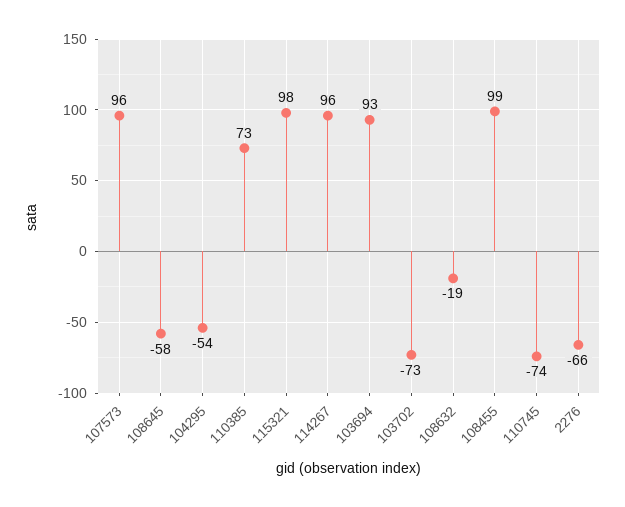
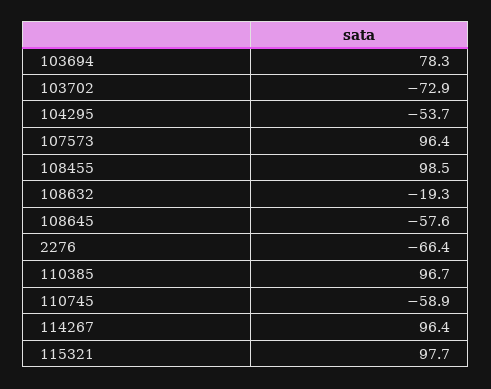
  {
    "107573": 96.4,
    "108645": -57.6,
    "104295": -53.7,
-   "110385": 73,
+   "110385": 96.7,
    "115321": 97.7,
    "114267": 96.4,
-   "103694": 93,
+   "103694": 78.3,
    "103702": -72.9,
    "108632": -19.3,
    "108455": 98.5,
-   "110745": -74,
+   "110745": -58.9,
    "2276": -66.4
  }

